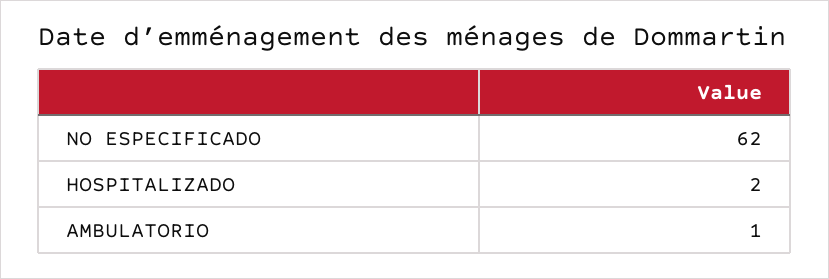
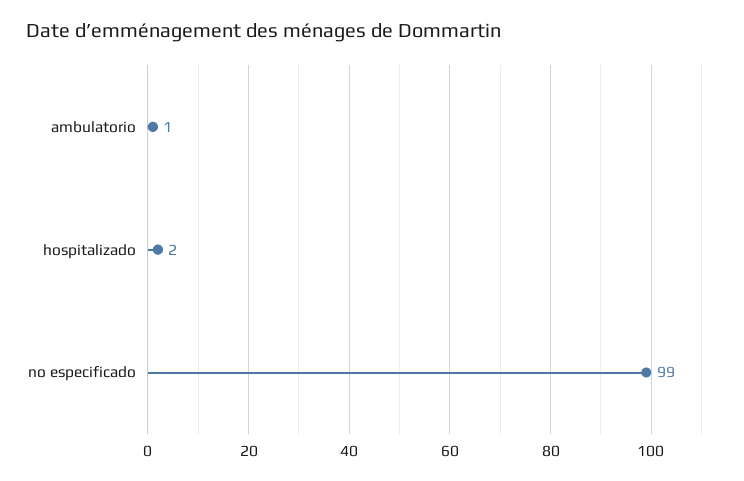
  {
-   "NO ESPECIFICADO": 62,
+   "NO ESPECIFICADO": 99,
    "HOSPITALIZADO": 2,
    "AMBULATORIO": 1
  }

